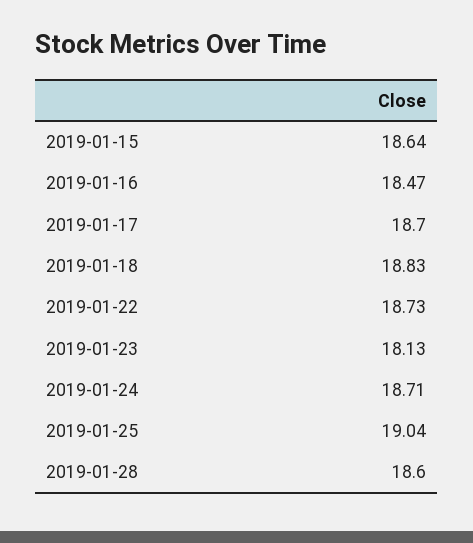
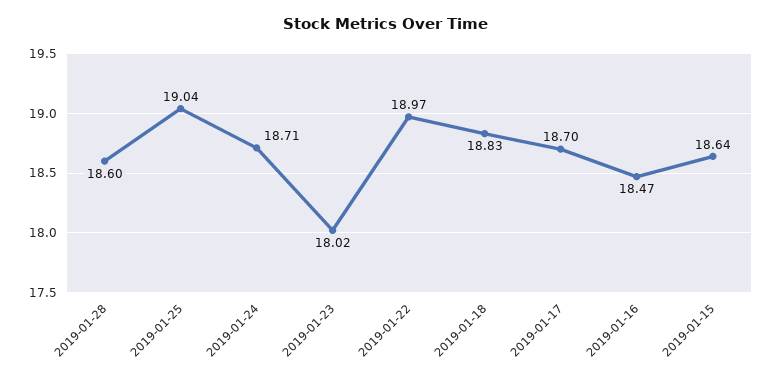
  {
    "2019-01-15": 18.64,
    "2019-01-16": 18.47,
    "2019-01-17": 18.7,
    "2019-01-18": 18.83,
-   "2019-01-22": 18.73,
+   "2019-01-22": 18.97,
-   "2019-01-23": 18.13,
+   "2019-01-23": 18.02,
    "2019-01-24": 18.71,
    "2019-01-25": 19.04,
    "2019-01-28": 18.6
  }

